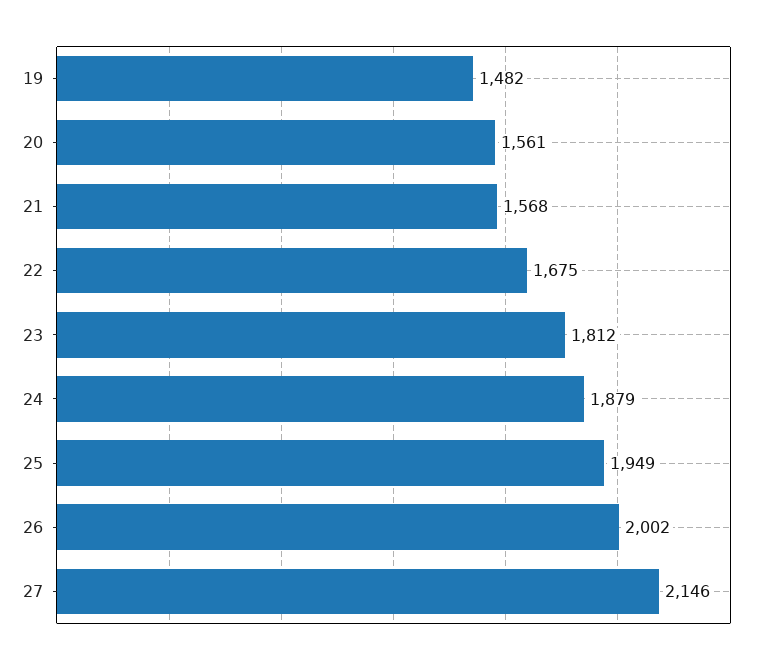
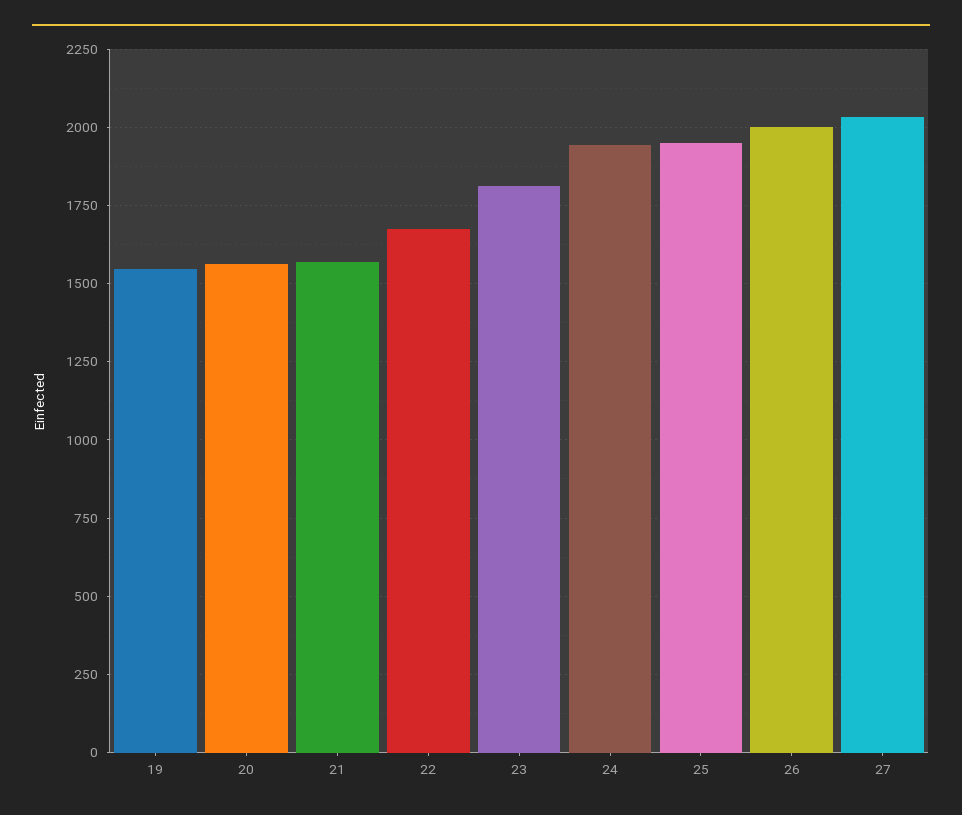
  {
-   "19": 1482,
+   "19": 1550,
    "20": 1561,
    "21": 1568,
    "22": 1675,
    "23": 1812,
-   "24": 1879,
+   "24": 1950,
    "25": 1949,
    "26": 2002,
-   "27": 2146
+   "27": 2025
  }

